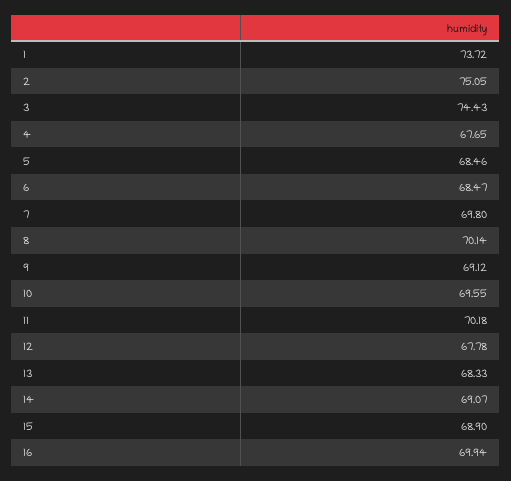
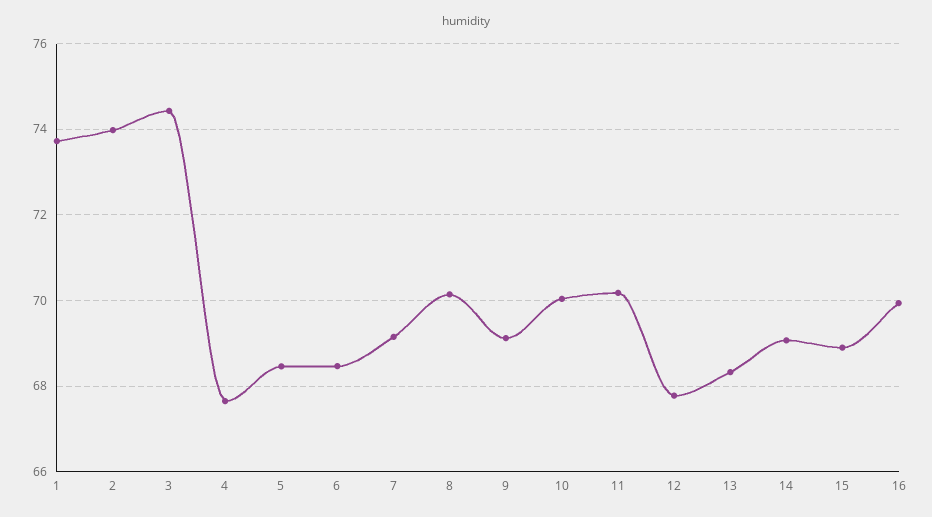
  {
    "1": 73.72,
-   "2": 75.05,
+   "2": 74,
    "3": 74.43,
    "4": 67.65,
    "5": 68.46,
    "6": 68.47,
-   "7": 69.8,
+   "7": 69.2,
    "8": 70.14,
    "9": 69.12,
-   "10": 69.55,
+   "10": 70,
    "11": 70.18,
    "12": 67.78,
    "13": 68.33,
    "14": 69.07,
    "15": 68.9,
    "16": 69.94
  }

